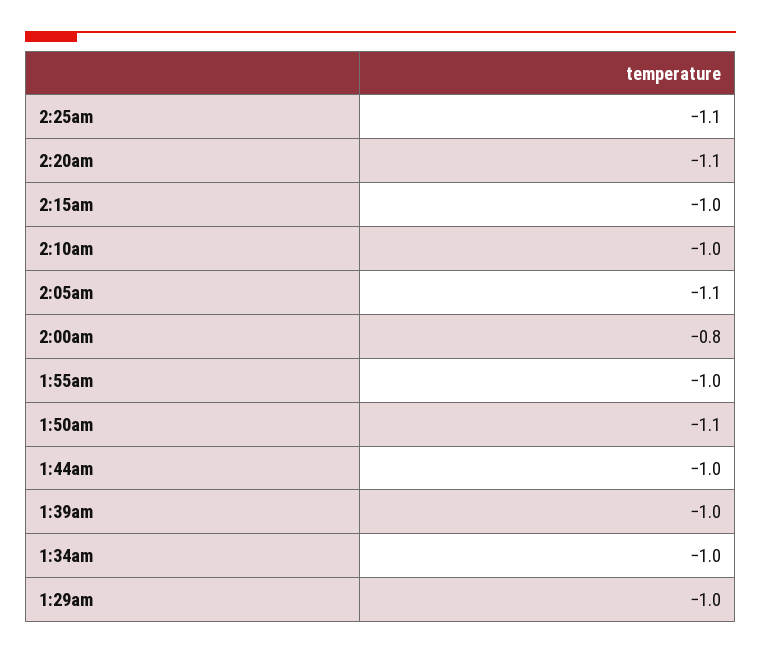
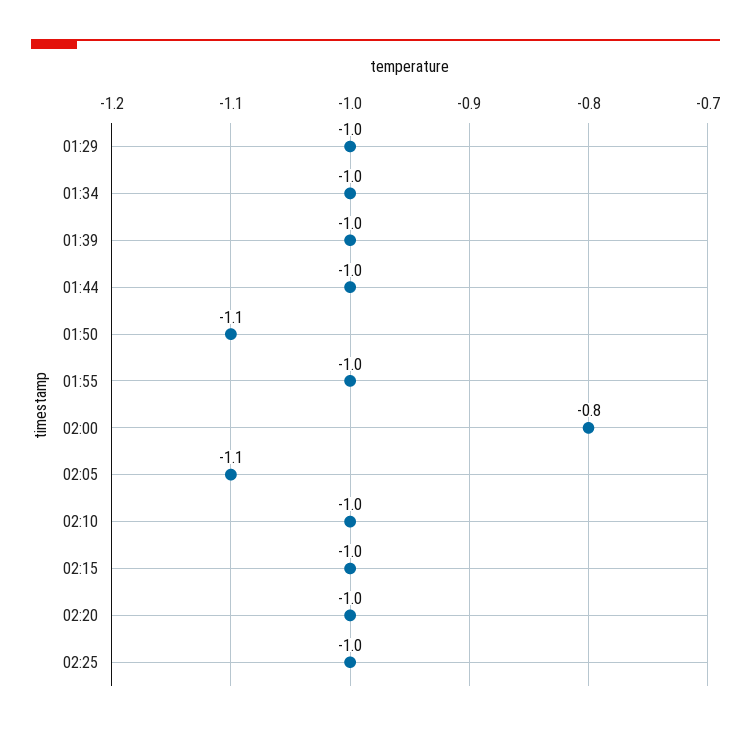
  {
-   "2:25am": -1.1,
+   "2:25am": -1,
-   "2:20am": -1.1,
+   "2:20am": -1,
    "2:15am": -1,
    "2:10am": -1,
    "2:05am": -1.1,
    "2:00am": -0.8,
    "1:55am": -1,
    "1:50am": -1.1,
    "1:44am": -1,
    "1:39am": -1,
    "1:34am": -1,
    "1:29am": -1
  }

